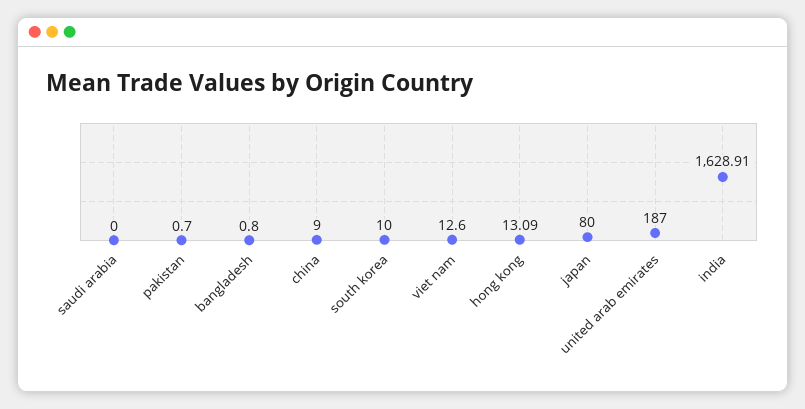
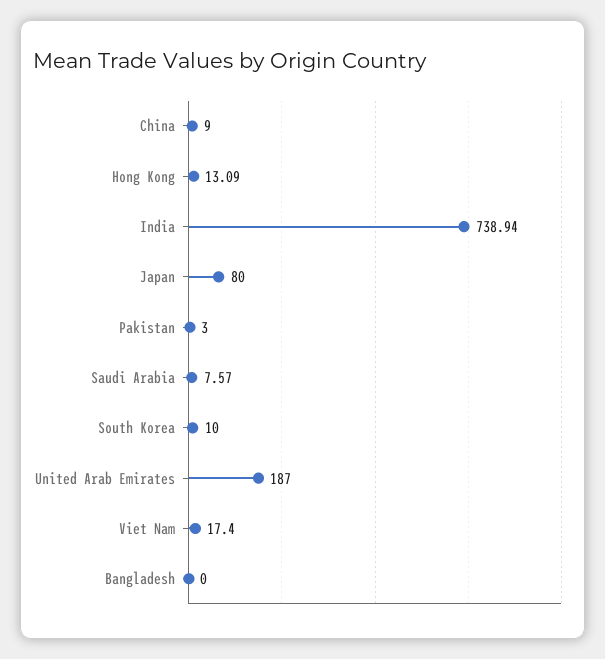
  {
-   "saudi arabia": 0,
+   "saudi arabia": 7.57,
-   "pakistan": 0.7,
+   "pakistan": 3,
-   "bangladesh": 0.8,
+   "bangladesh": 0,
    "china": 9,
    "south korea": 10,
-   "viet nam": 12.6,
+   "viet nam": 17.4,
    "hong kong": 13.09,
    "japan": 80,
    "united arab emirates": 187,
-   "india": 1628.91
+   "india": 738.94
  }

